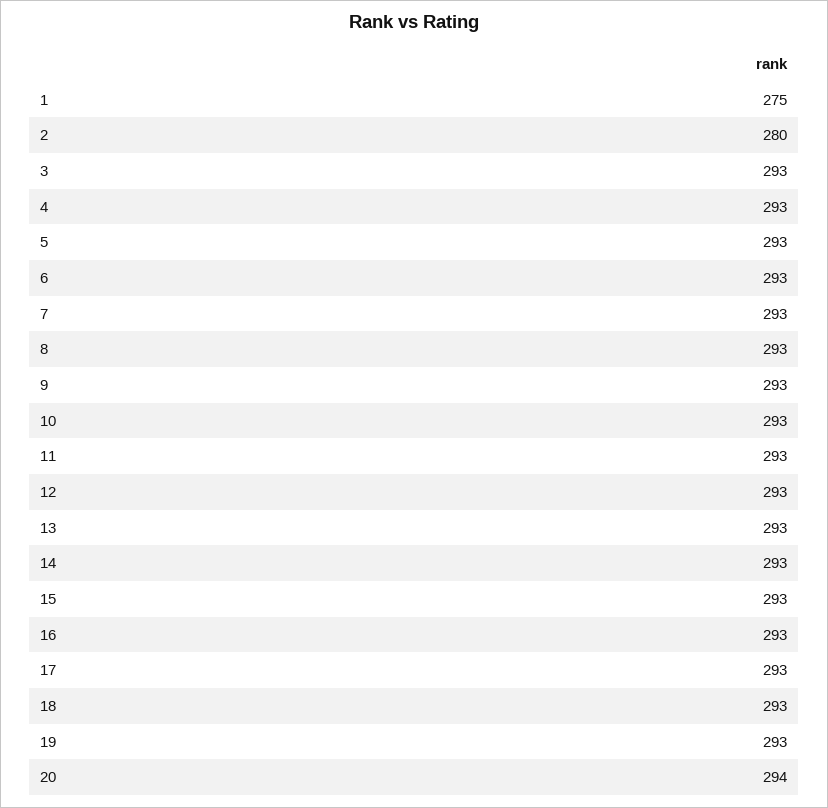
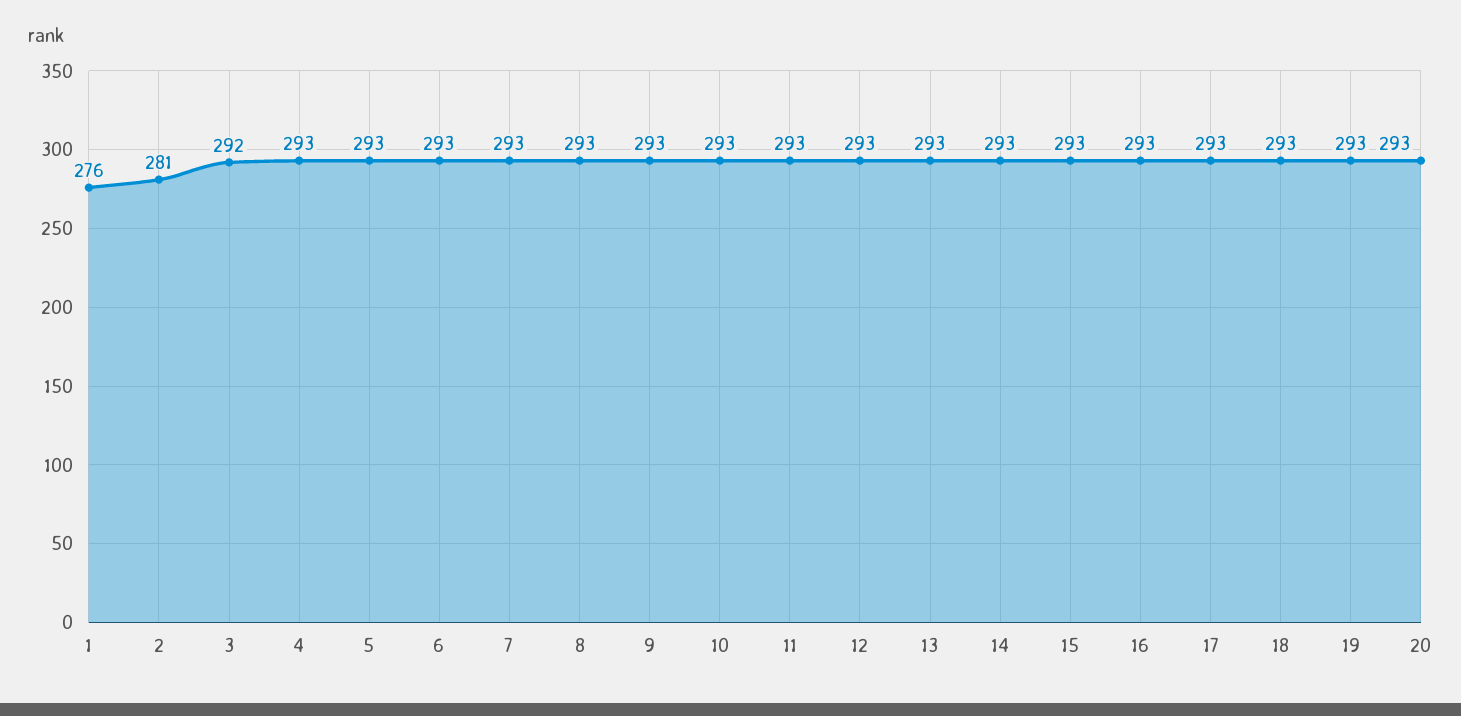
  {
-   "1": 275,
+   "1": 276,
-   "2": 280,
+   "2": 281,
-   "3": 293,
+   "3": 292,
    "4": 293,
    "5": 293,
    "6": 293,
    "7": 293,
    "8": 293,
    "9": 293,
    "10": 293,
    "11": 293,
    "12": 293,
    "13": 293,
    "14": 293,
    "15": 293,
    "16": 293,
    "17": 293,
    "18": 293,
    "19": 293,
-   "20": 294
+   "20": 293
  }

